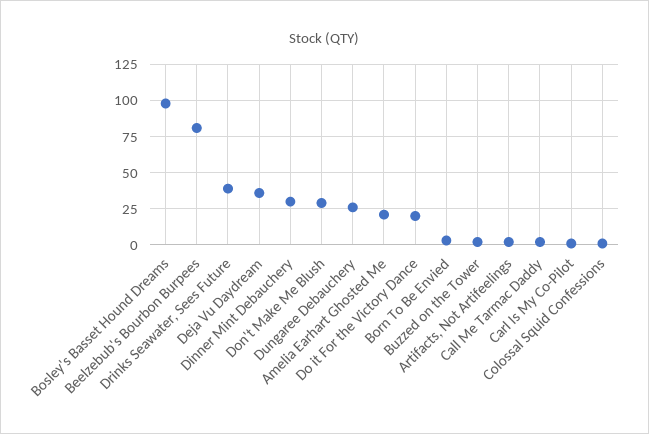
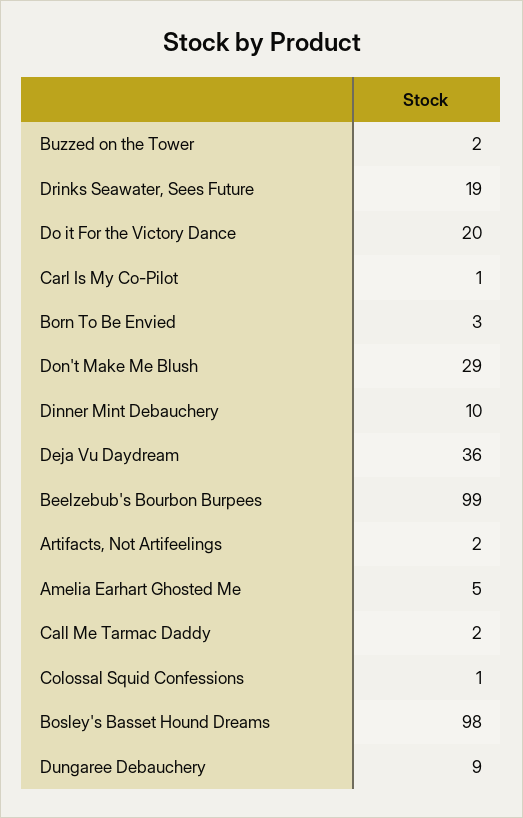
  {
    "Bosley's Basset Hound Dreams": 98,
-   "Beelzebub's Bourbon Burpees": 80,
+   "Beelzebub's Bourbon Burpees": 99,
-   "Drinks Seawater, Sees Future": 40,
+   "Drinks Seawater, Sees Future": 19,
    "Deja Vu Daydream": 36,
-   "Dinner Mint Debauchery": 30,
+   "Dinner Mint Debauchery": 10,
    "Don't Make Me Blush": 29,
-   "Dungaree Debauchery": 25,
+   "Dungaree Debauchery": 9,
-   "Amelia Earhart Ghosted Me": 20,
+   "Amelia Earhart Ghosted Me": 5,
    "Do it For the Victory Dance": 20,
    "Born To Be Envied": 3,
    "Buzzed on the Tower": 2,
    "Artifacts, Not Artifeelings": 2,
    "Call Me Tarmac Daddy": 2,
    "Carl Is My Co-Pilot": 1,
    "Colossal Squid Confessions": 1
  }

